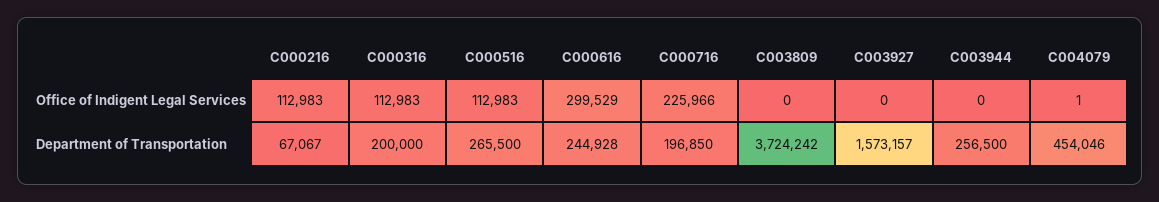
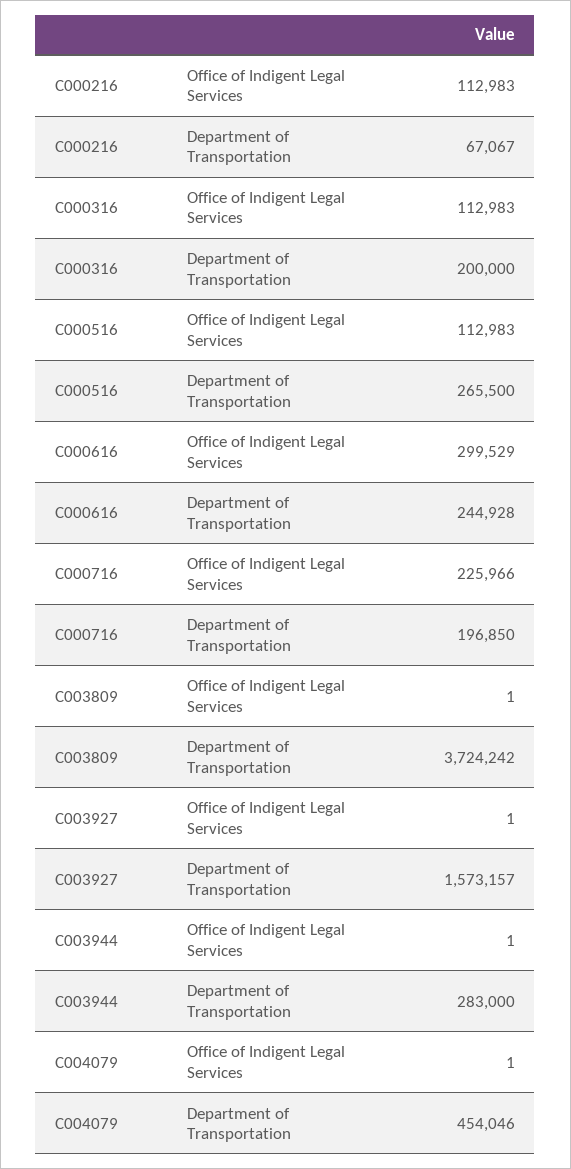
  {
    "C000216": {
      "Office of Indigent Legal Services": 112983,
      "Department of Transportation": 67067
    },
    "C000316": {
      "Office of Indigent Legal Services": 112983,
      "Department of Transportation": 200000
    },
    "C000516": {
      "Office of Indigent Legal Services": 112983,
      "Department of Transportation": 265500
    },
    "C000616": {
      "Office of Indigent Legal Services": 299529,
      "Department of Transportation": 244928
    },
    "C000716": {
      "Office of Indigent Legal Services": 225966,
      "Department of Transportation": 196850
    },
    "C003809": {
-     "Office of Indigent Legal Services": 0,
+     "Office of Indigent Legal Services": 1,
      "Department of Transportation": 3724242
    },
    "C003927": {
-     "Office of Indigent Legal Services": 0,
+     "Office of Indigent Legal Services": 1,
      "Department of Transportation": 1573157
    },
    "C003944": {
-     "Office of Indigent Legal Services": 0,
+     "Office of Indigent Legal Services": 1,
-     "Department of Transportation": 256500
+     "Department of Transportation": 283000
    },
    "C004079": {
      "Office of Indigent Legal Services": 1,
      "Department of Transportation": 454046
    }
  }

